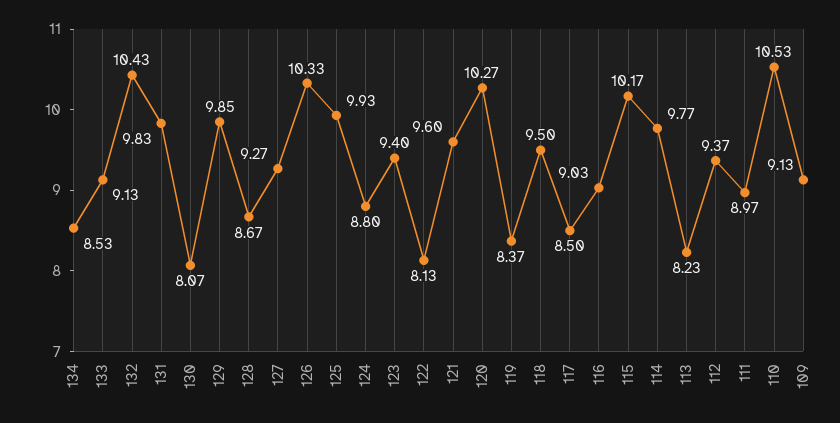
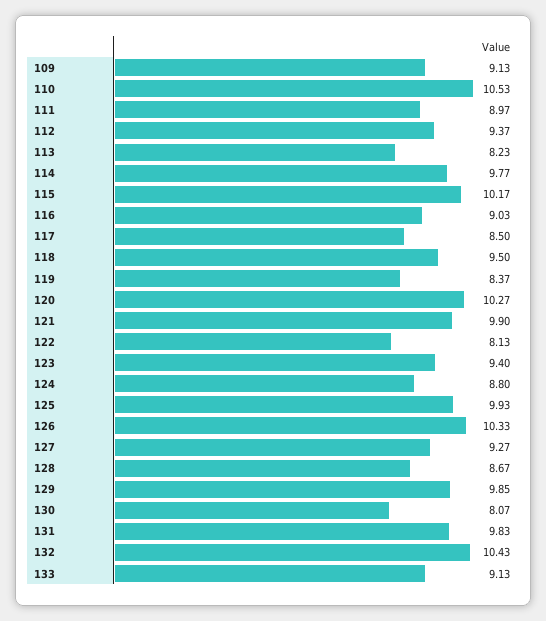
  {
-   "134": 8.53,
    "133": 9.13,
    "132": 10.43,
    "131": 9.83,
    "130": 8.07,
    "129": 9.85,
    "128": 8.67,
    "127": 9.27,
    "126": 10.33,
    "125": 9.93,
    "124": 8.8,
    "123": 9.4,
    "122": 8.13,
-   "121": 9.6,
+   "121": 9.9,
    "120": 10.27,
    "119": 8.37,
    "118": 9.5,
    "117": 8.5,
    "116": 9.03,
    "115": 10.17,
    "114": 9.77,
    "113": 8.23,
    "112": 9.37,
    "111": 8.97,
    "110": 10.53,
    "109": 9.13
  }

